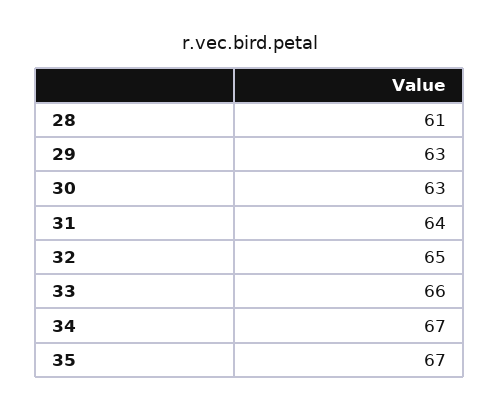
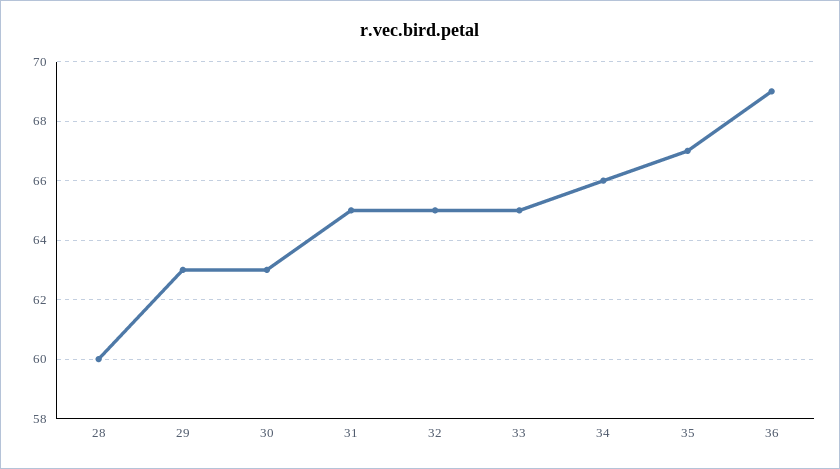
  {
-   "28": 61,
+   "28": 60,
    "29": 63,
    "30": 63,
-   "31": 64,
+   "31": 65,
    "32": 65,
-   "33": 66,
+   "33": 65,
-   "34": 67,
+   "34": 66,
-   "35": 67
+   "35": 67,
+   "36": 69
  }

